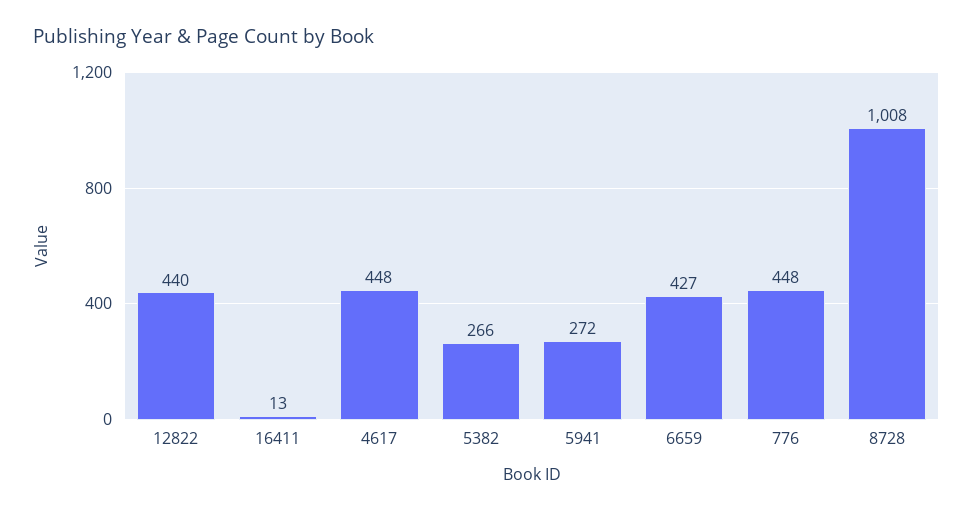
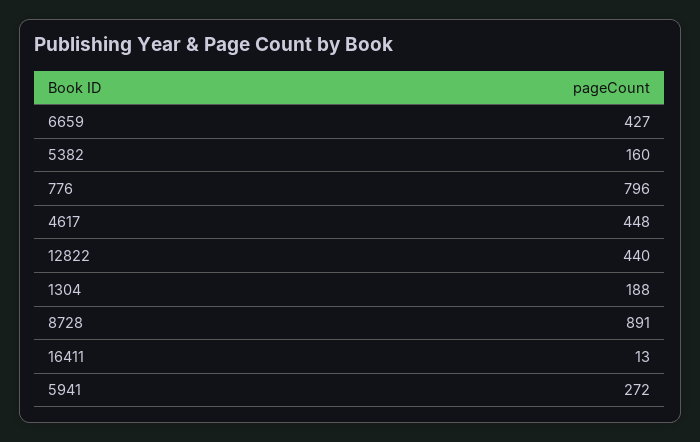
  {
    "12822": 440,
    "16411": 13,
    "4617": 448,
-   "5382": 266,
+   "5382": 160,
    "5941": 272,
    "6659": 427,
-   "776": 448,
+   "776": 796,
-   "8728": 1008
+   "8728": 891,
+   "1304": 188
  }

